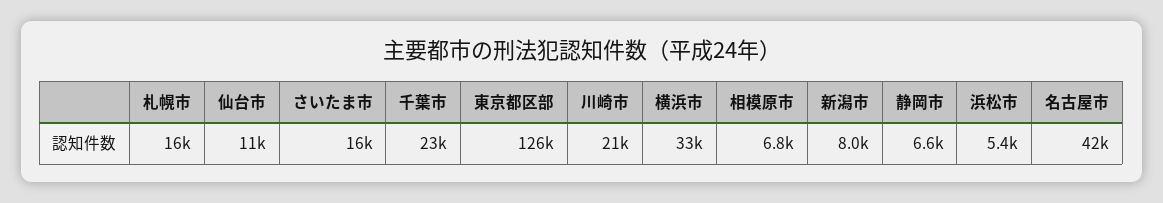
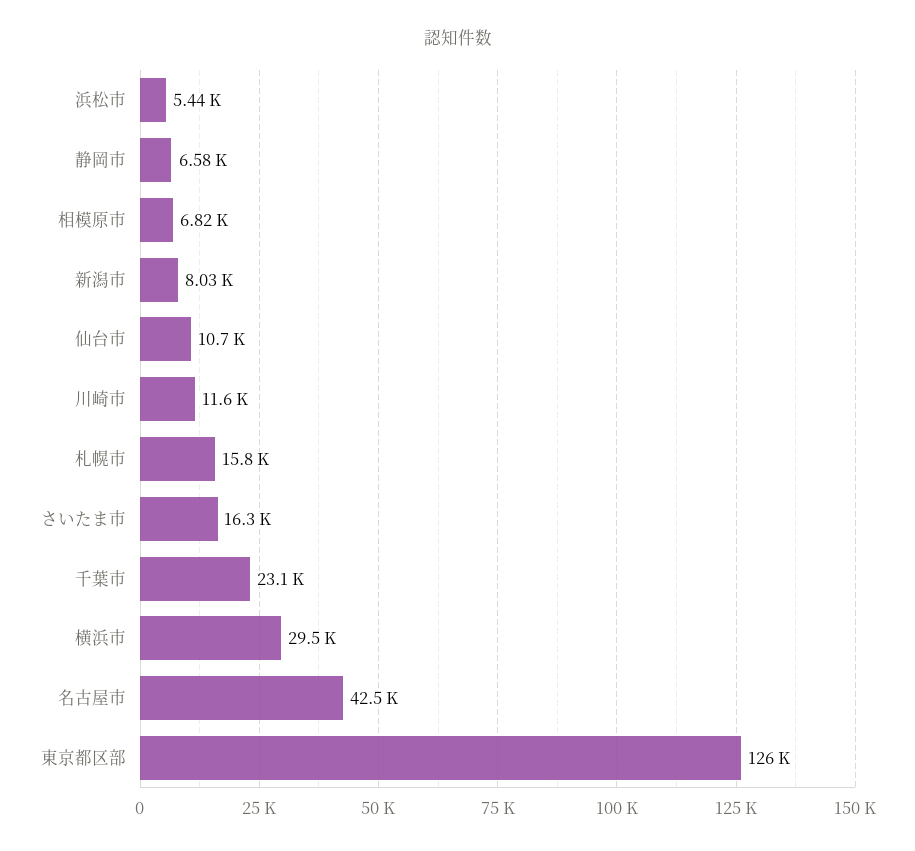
  {
    "札幌市": 15800,
    "仙台市": 10700,
    "さいたま市": 16300,
    "千葉市": 23100,
    "東京都区部": 126000,
-   "川崎市": 21000,
+   "川崎市": 11600,
-   "横浜市": 33000,
+   "横浜市": 29500,
    "相模原市": 6820,
    "新潟市": 8030,
    "静岡市": 6580,
    "浜松市": 5440,
    "名古屋市": 42500
  }

